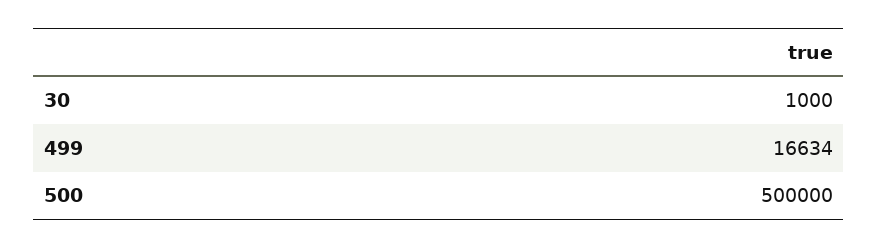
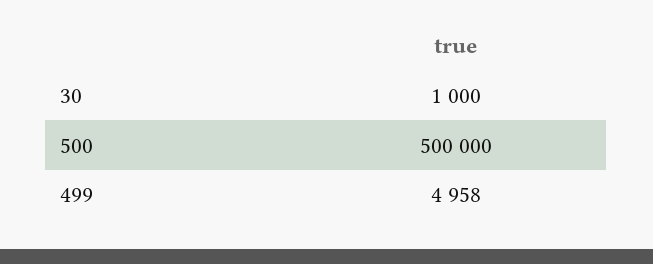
  {
    "30": 1000,
-   "499": 16634,
+   "499": 4958,
    "500": 500000
  }

